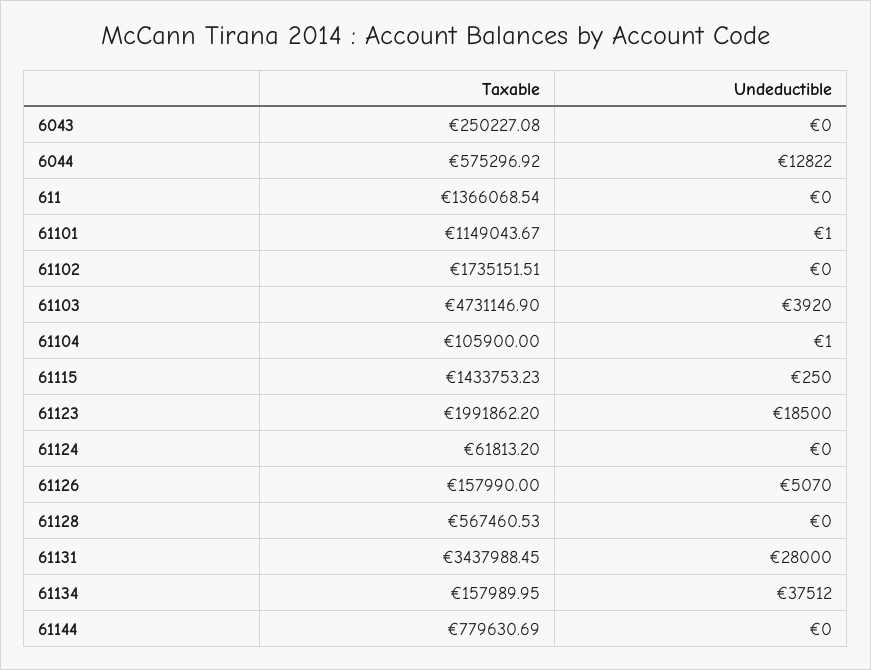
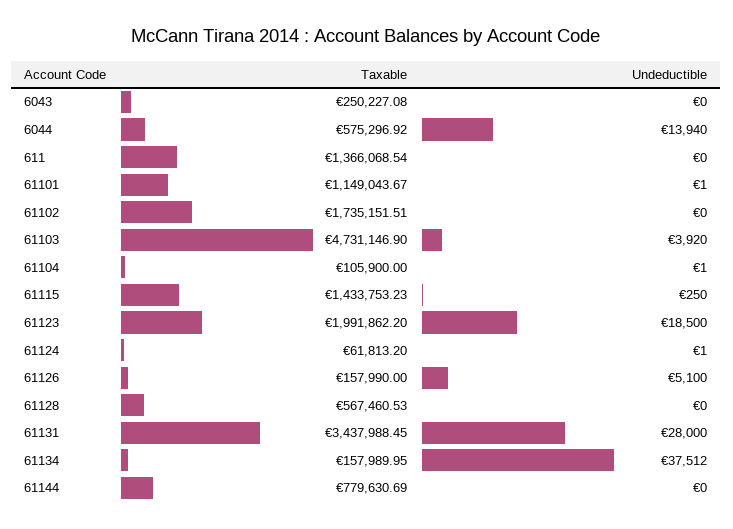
  {
    "Taxable": {
      "6043": 250227.08,
      "6044": 575296.92,
      "611": 1366068.54,
      "61101": 1149043.67,
      "61102": 1735151.51,
      "61103": 4731146.9,
      "61104": 105900,
      "61115": 1433753.23,
      "61123": 1991862.2,
      "61124": 61813.2,
      "61126": 157990,
      "61128": 567460.53,
      "61131": 3437988.45,
      "61134": 157989.95,
      "61144": 779630.69
    },
    "Undeductible": {
      "6043": 0,
-     "6044": 12822,
+     "6044": 13940,
      "611": 0,
      "61101": 1,
      "61102": 0,
      "61103": 3920,
      "61104": 1,
      "61115": 250,
      "61123": 18500,
-     "61124": 0,
+     "61124": 1,
-     "61126": 5070,
+     "61126": 5100,
      "61128": 0,
      "61131": 28000,
      "61134": 37512,
      "61144": 0
    }
  }

